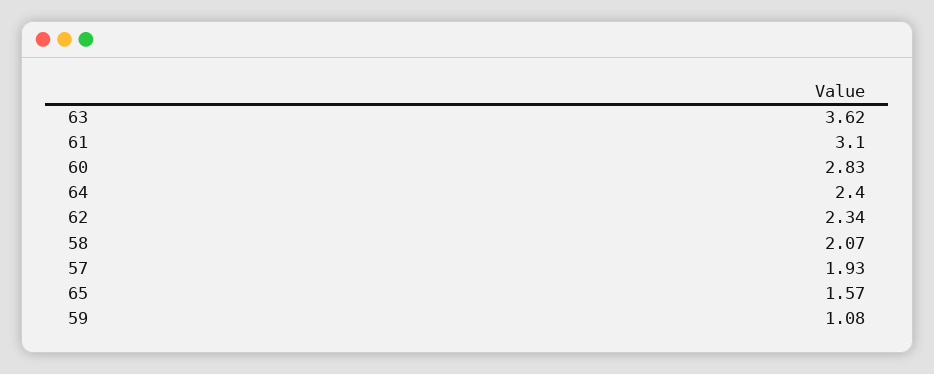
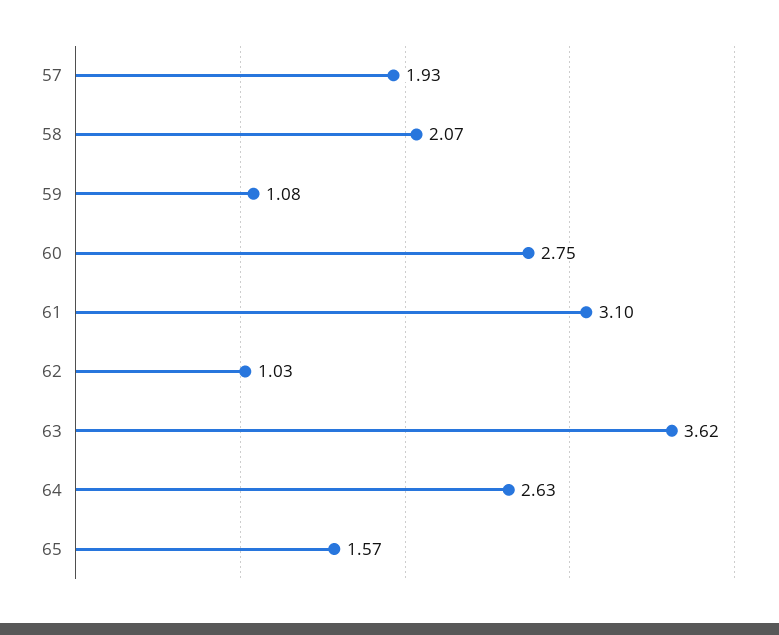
  {
    "63": 3.62,
    "61": 3.1,
-   "60": 2.83,
+   "60": 2.75,
-   "64": 2.4,
+   "64": 2.63,
-   "62": 2.34,
+   "62": 1.03,
    "58": 2.07,
    "57": 1.93,
    "65": 1.57,
    "59": 1.08
  }

